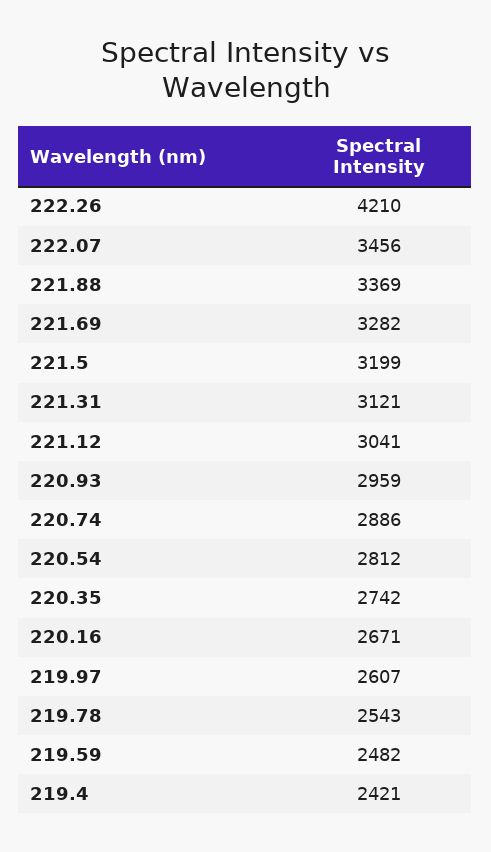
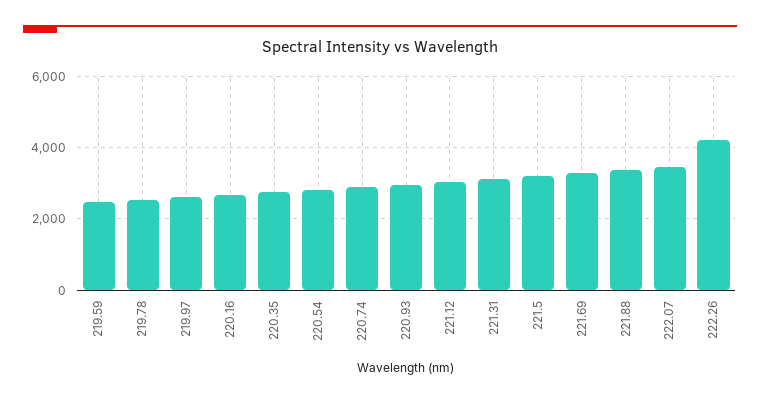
  {
    "222.26": 4210,
    "222.07": 3456,
    "221.88": 3369,
    "221.69": 3282,
    "221.5": 3199,
    "221.31": 3121,
    "221.12": 3041,
    "220.93": 2959,
    "220.74": 2886,
    "220.54": 2812,
    "220.35": 2742,
    "220.16": 2671,
    "219.97": 2607,
    "219.78": 2543,
-   "219.59": 2482,
+   "219.59": 2482
-   "219.4": 2421
  }

